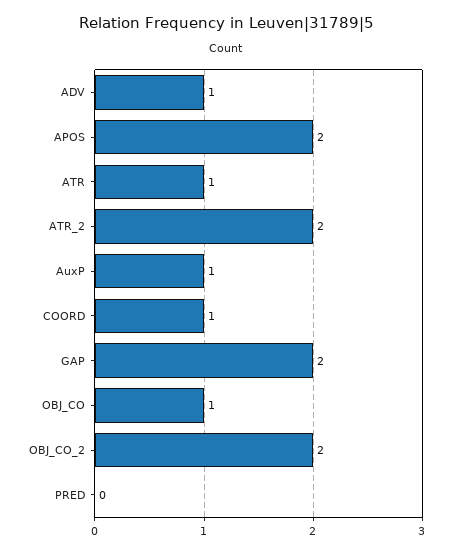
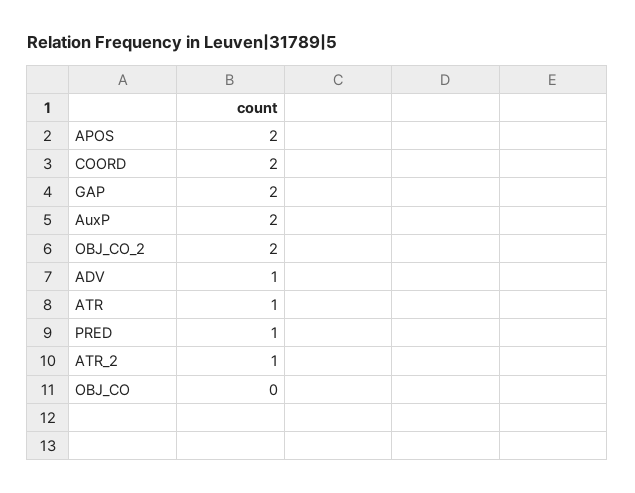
  {
    "ADV": 1,
    "APOS": 2,
    "ATR": 1,
-   "ATR_2": 2,
+   "ATR_2": 1,
-   "AuxP": 1,
+   "AuxP": 2,
-   "COORD": 1,
+   "COORD": 2,
    "GAP": 2,
-   "OBJ_CO": 1,
+   "OBJ_CO": 0,
    "OBJ_CO_2": 2,
-   "PRED": 0
+   "PRED": 1
  }

